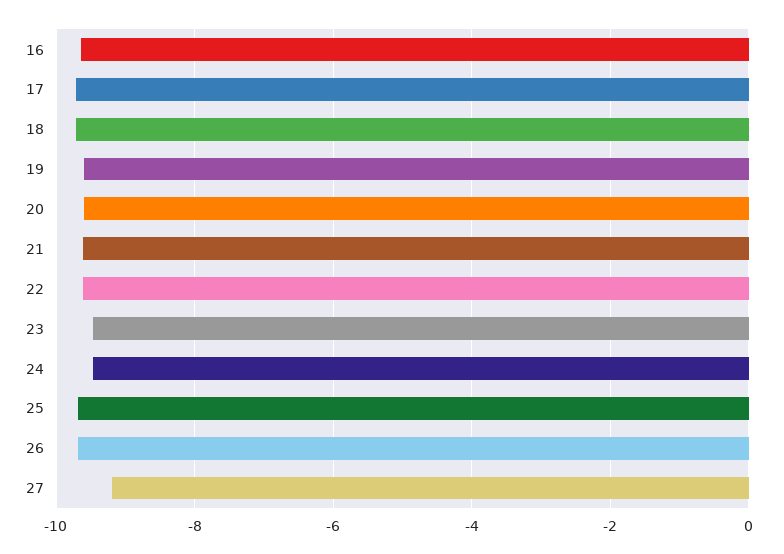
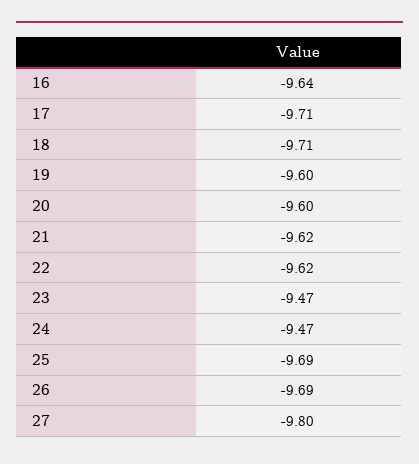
  {
    "16": -9.64,
    "17": -9.71,
    "18": -9.71,
    "19": -9.6,
    "20": -9.6,
    "21": -9.62,
    "22": -9.62,
    "23": -9.47,
    "24": -9.47,
    "25": -9.69,
    "26": -9.69,
-   "27": -9.2
+   "27": -9.8
  }

